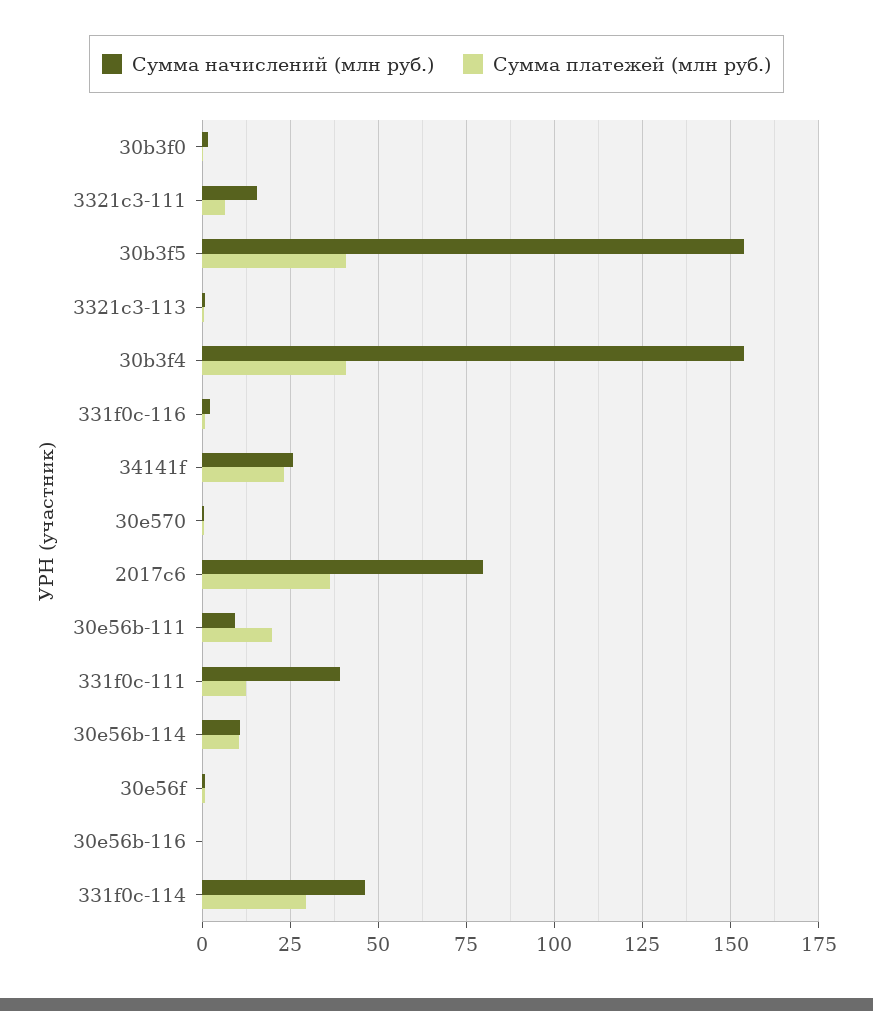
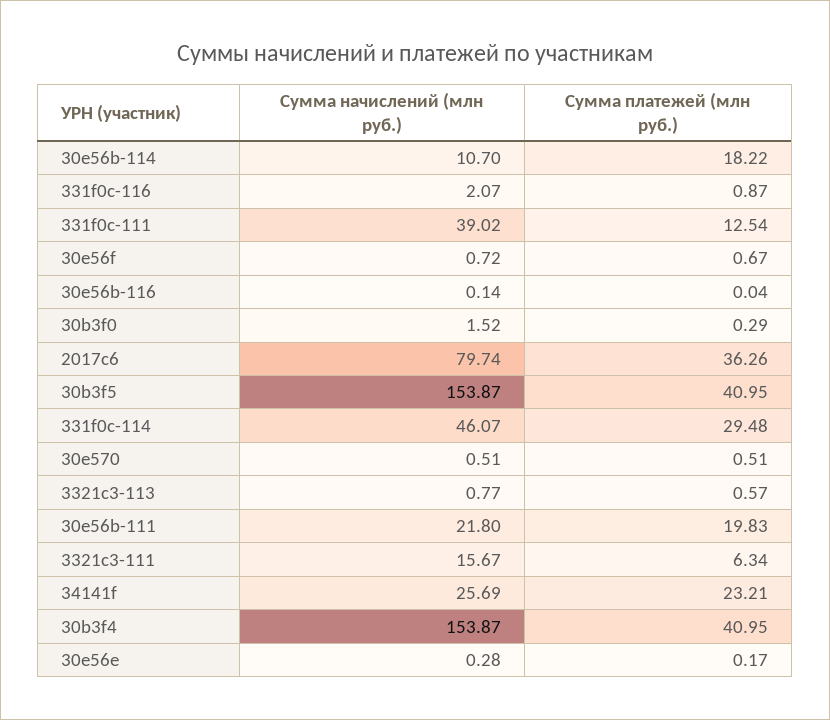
  {
    "Сумма начислений (млн руб.)": {
      "30b3f0": 1.52,
      "3321c3-111": 15.67,
      "30b3f5": 153.87,
      "3321c3-113": 0.77,
      "30b3f4": 153.87,
      "331f0c-116": 2.07,
      "34141f": 25.69,
      "30e570": 0.51,
      "2017c6": 79.74,
-     "30e56b-111": 10,
+     "30e56b-111": 21.8,
      "331f0c-111": 39.02,
      "30e56b-114": 10.7,
      "30e56f": 0.72,
      "30e56b-116": 0.14,
-     "331f0c-114": 46.07
+     "331f0c-114": 46.07,
+     "30e56e": 0.28
    },
    "Сумма платежей (млн руб.)": {
      "30b3f0": 0.29,
      "3321c3-111": 6.34,
      "30b3f5": 40.95,
      "3321c3-113": 0.57,
      "30b3f4": 40.95,
      "331f0c-116": 0.87,
      "34141f": 23.21,
      "30e570": 0.51,
      "2017c6": 36.26,
      "30e56b-111": 19.83,
      "331f0c-111": 12.54,
-     "30e56b-114": 10,
+     "30e56b-114": 18.22,
      "30e56f": 0.67,
      "30e56b-116": 0.04,
-     "331f0c-114": 29.48
+     "331f0c-114": 29.48,
+     "30e56e": 0.17
    }
  }

